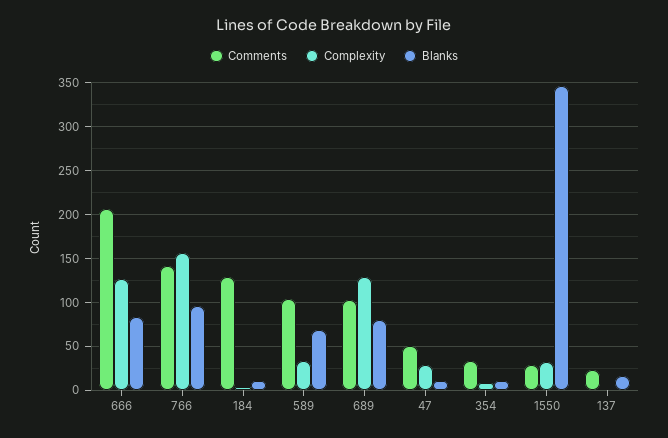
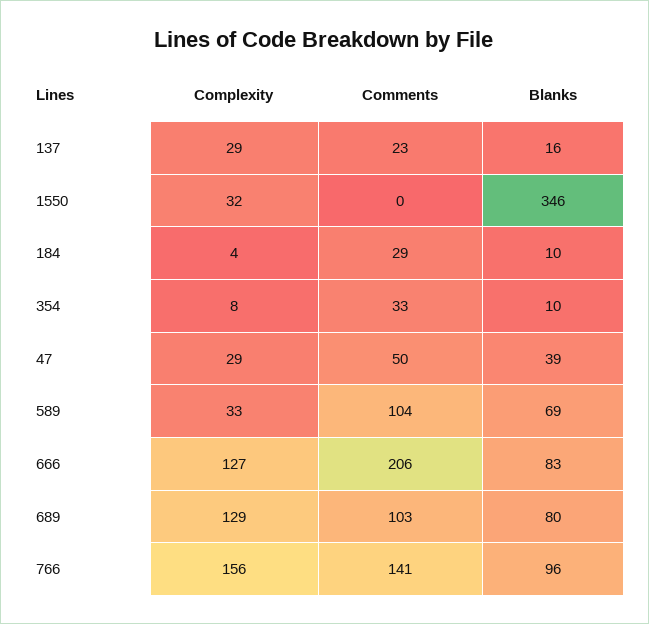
  {
    "Comments": {
      "666": 206,
      "766": 141,
-     "184": 130,
+     "184": 29,
      "589": 104,
      "689": 103,
      "47": 50,
      "354": 33,
-     "1550": 30,
+     "1550": 0,
      "137": 23
    },
    "Complexity": {
      "666": 127,
      "766": 156,
      "184": 4,
      "589": 33,
      "689": 129,
      "47": 29,
      "354": 8,
      "1550": 32,
-     "137": 0
+     "137": 29
    },
    "Blanks": {
      "666": 83,
      "766": 96,
      "184": 10,
      "589": 69,
      "689": 80,
-     "47": 10,
+     "47": 39,
      "354": 10,
      "1550": 346,
      "137": 16
    }
  }

